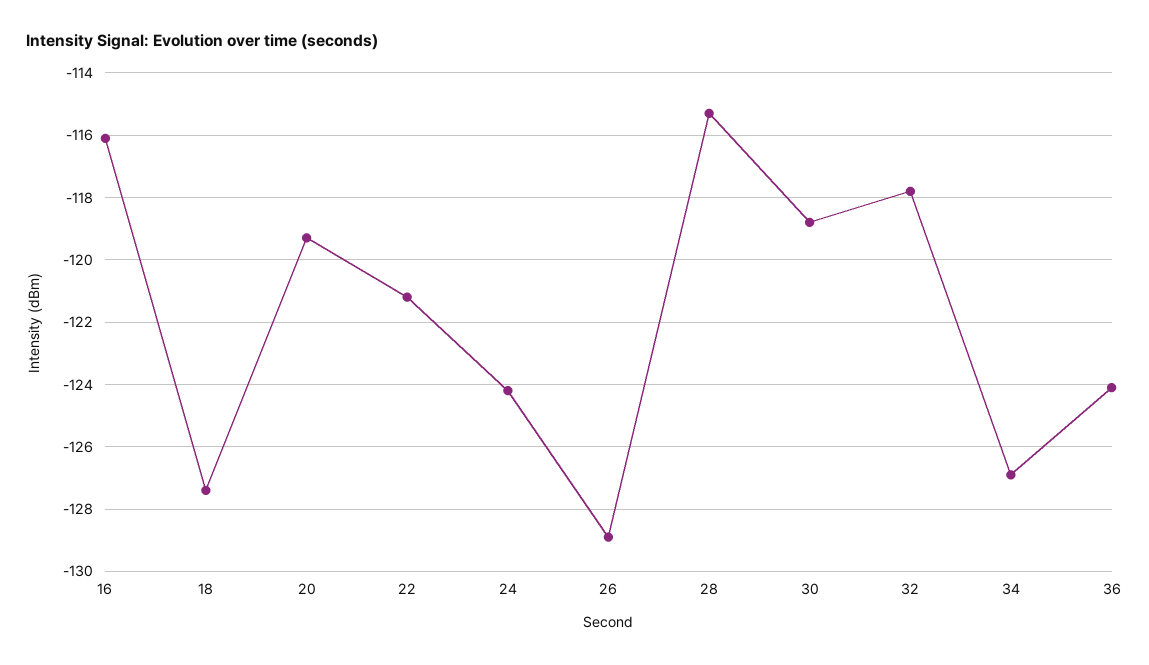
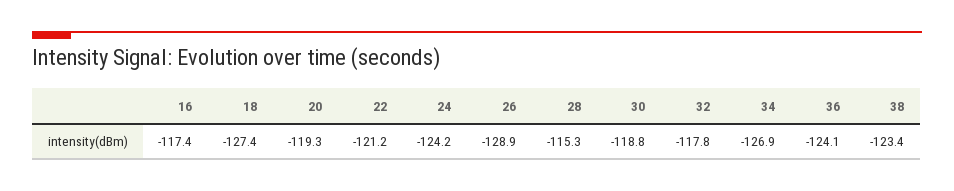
  {
-   "16": -116,
+   "16": -117.4,
    "18": -127.4,
    "20": -119.3,
    "22": -121.2,
    "24": -124.2,
    "26": -128.9,
    "28": -115.3,
    "30": -118.8,
    "32": -117.8,
    "34": -126.9,
-   "36": -124.1
+   "36": -124.1,
+   "38": -123.4
  }

